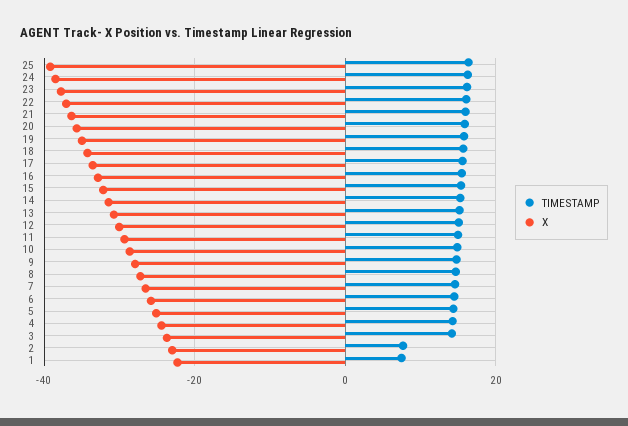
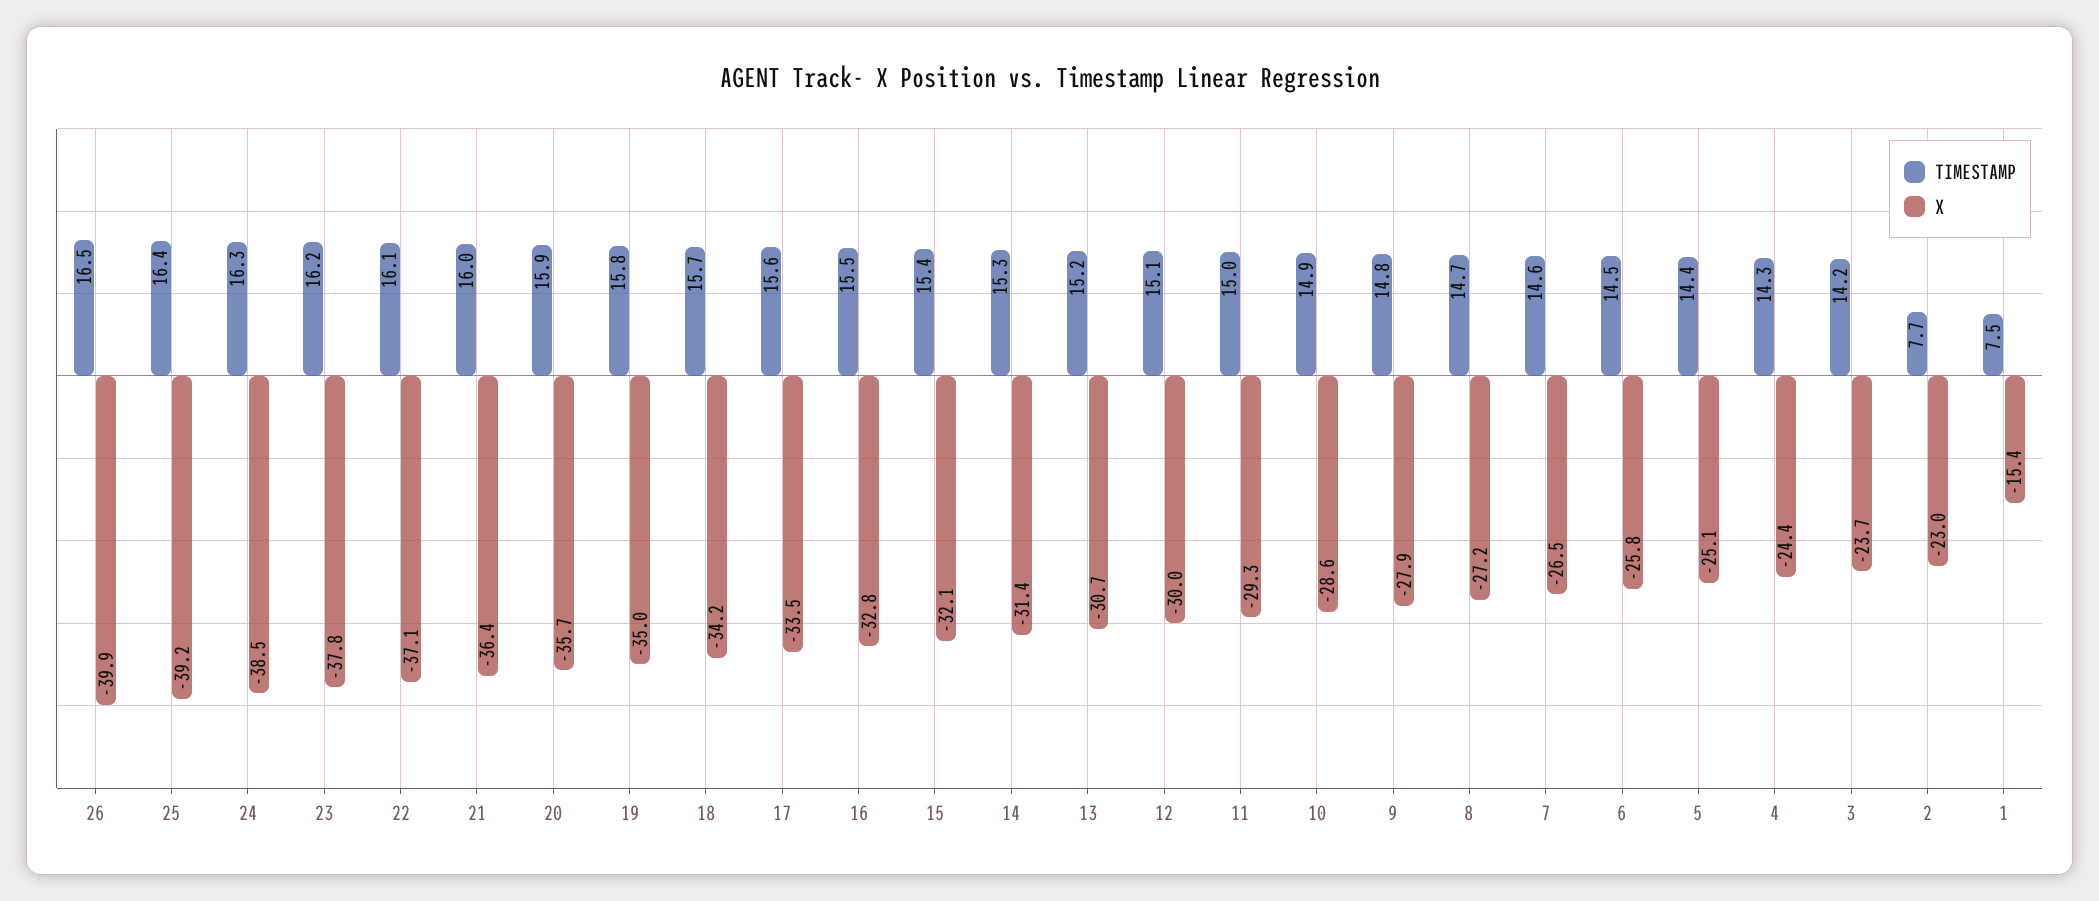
  {
    "TIMESTAMP": {
      "25": 16.4,
      "24": 16.3,
      "23": 16.2,
      "22": 16.1,
      "21": 16,
      "20": 15.9,
      "19": 15.8,
      "18": 15.7,
      "17": 15.6,
      "16": 15.5,
      "15": 15.4,
      "14": 15.3,
      "13": 15.2,
      "12": 15.1,
      "11": 15,
      "10": 14.9,
      "9": 14.8,
      "8": 14.7,
      "7": 14.6,
      "6": 14.5,
      "5": 14.4,
      "4": 14.3,
      "3": 14.2,
      "2": 7.7,
-     "1": 7.5
+     "1": 7.5,
+     "26": 16.5
    },
    "X": {
      "25": -39.2,
      "24": -38.5,
      "23": -37.8,
      "22": -37.1,
      "21": -36.4,
      "20": -35.7,
      "19": -35,
      "18": -34.2,
      "17": -33.5,
      "16": -32.8,
      "15": -32.1,
      "14": -31.4,
      "13": -30.7,
      "12": -30,
      "11": -29.3,
      "10": -28.6,
      "9": -27.9,
      "8": -27.2,
      "7": -26.5,
      "6": -25.8,
      "5": -25.1,
      "4": -24.4,
      "3": -23.7,
      "2": -23,
-     "1": -22
+     "1": -15.4,
+     "26": -39.9
    }
  }

